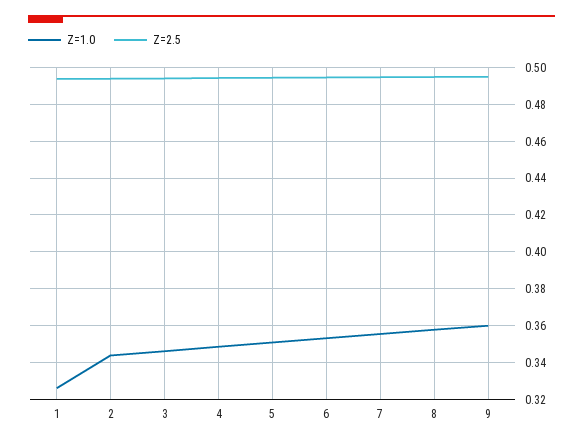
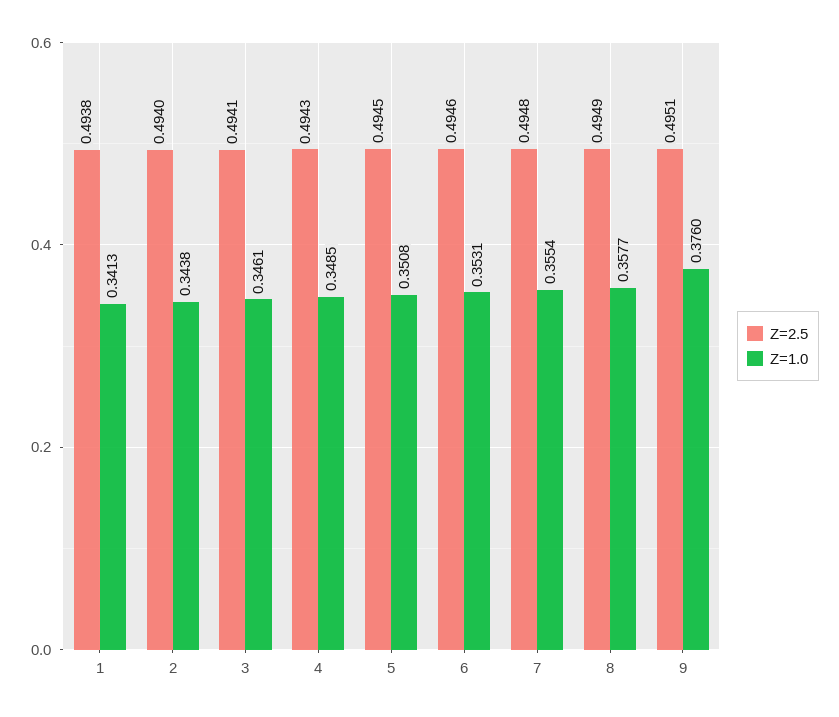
  {
    "Z=1.0": {
-     "1": 0.325,
+     "1": 0.3413,
      "2": 0.3438,
      "3": 0.3461,
      "4": 0.3485,
      "5": 0.3508,
      "6": 0.3531,
      "7": 0.3554,
      "8": 0.3577,
-     "9": 0.36
+     "9": 0.376
    },
    "Z=2.5": {
      "1": 0.4938,
      "2": 0.494,
      "3": 0.4941,
      "4": 0.4943,
      "5": 0.4945,
      "6": 0.4946,
      "7": 0.4948,
      "8": 0.4949,
      "9": 0.4951
    }
  }

